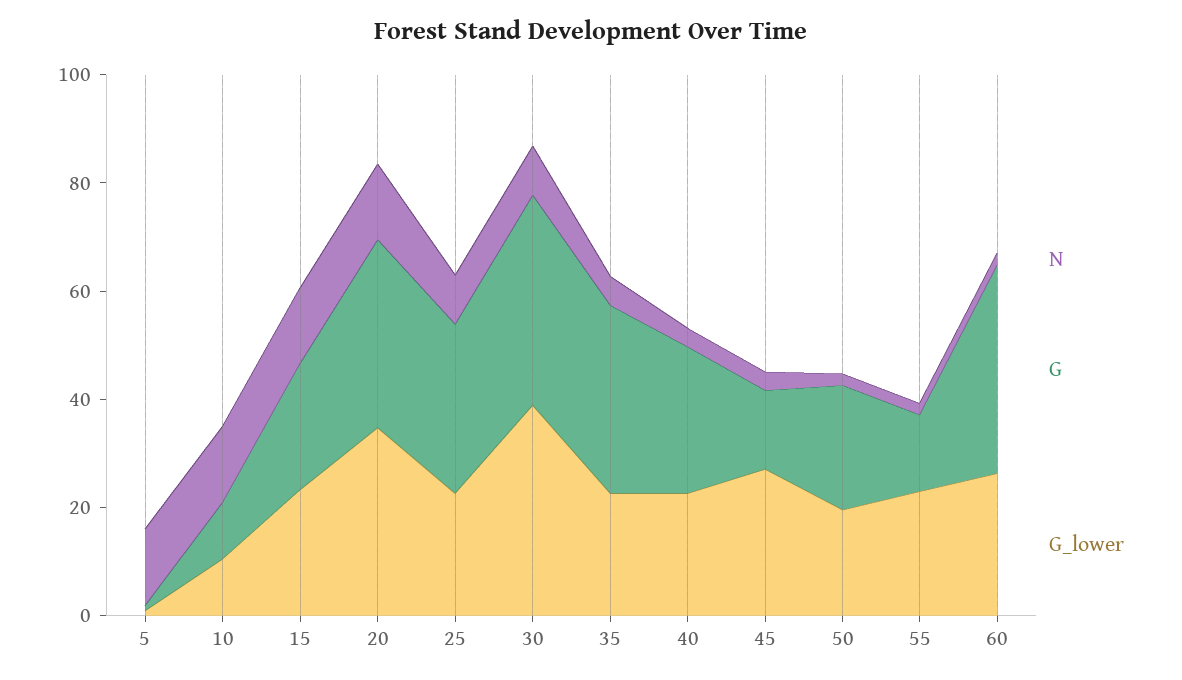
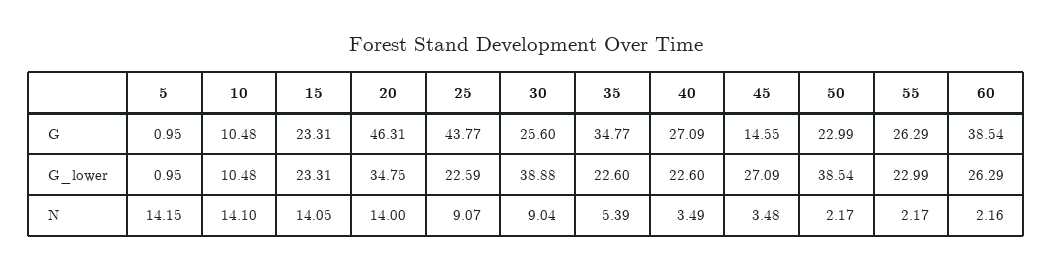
  {
    "N": {
      "5": 14.15,
      "10": 14.1,
      "15": 14.05,
      "20": 14,
      "25": 9.07,
      "30": 9.04,
      "35": 5.39,
      "40": 3.49,
      "45": 3.48,
      "50": 2.17,
      "55": 2.17,
      "60": 2.16
    },
    "G": {
      "5": 0.95,
      "10": 10.48,
      "15": 23.31,
-     "20": 35,
+     "20": 46.31,
-     "25": 30,
+     "25": 43.77,
-     "30": 40,
+     "30": 25.6,
      "35": 34.77,
      "40": 27.09,
      "45": 14.55,
      "50": 22.99,
-     "55": 15,
+     "55": 26.29,
      "60": 38.54
    },
    "G_lower": {
      "5": 0.95,
      "10": 10.48,
      "15": 23.31,
      "20": 34.75,
      "25": 22.59,
      "30": 38.88,
      "35": 22.6,
      "40": 22.6,
      "45": 27.09,
-     "50": 20,
+     "50": 38.54,
      "55": 22.99,
      "60": 26.29
    }
  }

